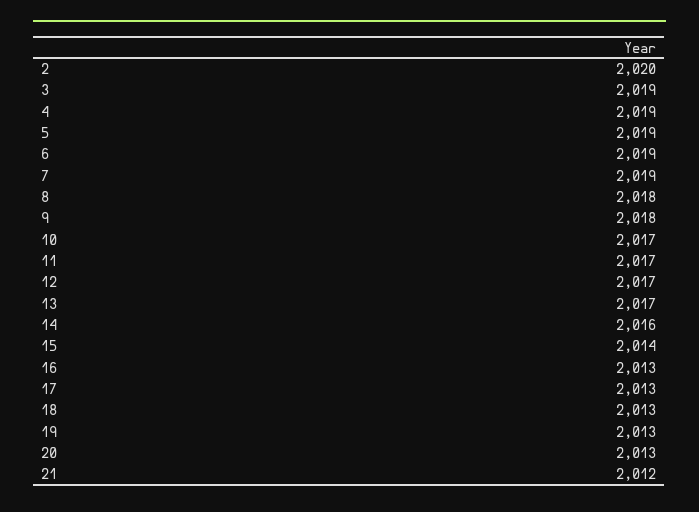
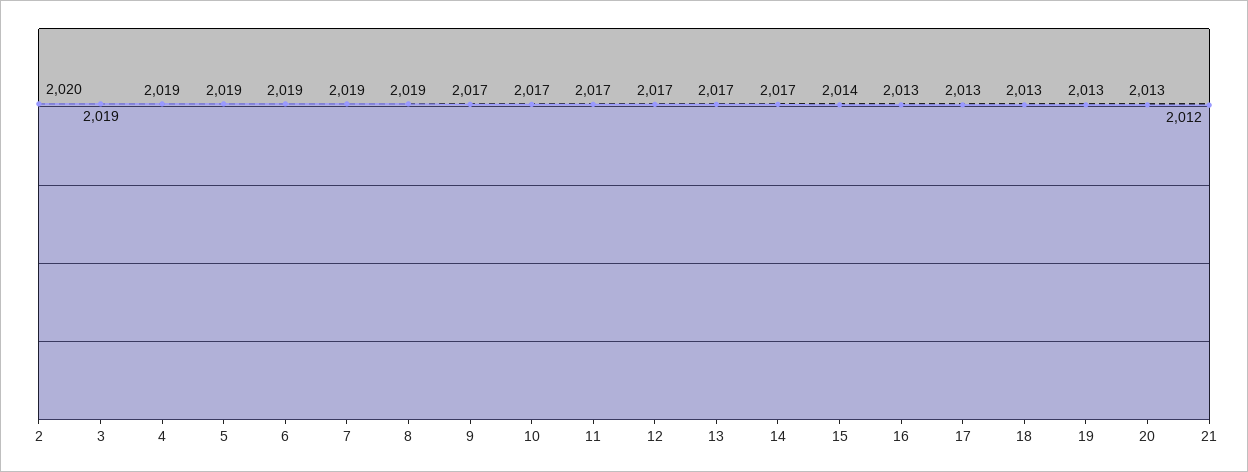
  {
    "2": 2020,
    "3": 2019,
    "4": 2019,
    "5": 2019,
    "6": 2019,
    "7": 2019,
-   "8": 2018,
+   "8": 2019,
-   "9": 2018,
+   "9": 2017,
    "10": 2017,
    "11": 2017,
    "12": 2017,
    "13": 2017,
-   "14": 2016,
+   "14": 2017,
    "15": 2014,
    "16": 2013,
    "17": 2013,
    "18": 2013,
    "19": 2013,
    "20": 2013,
    "21": 2012
  }

